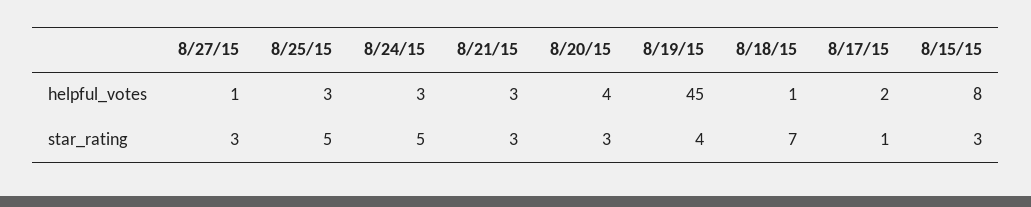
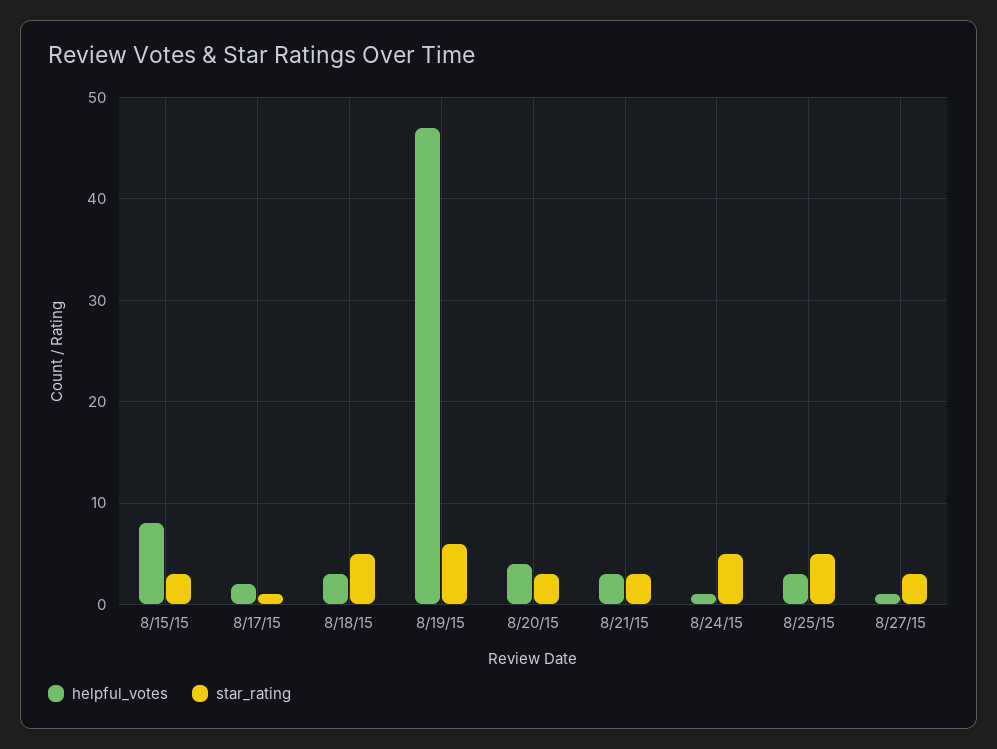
  {
    "helpful_votes": {
      "8/27/15": 1,
      "8/25/15": 3,
-     "8/24/15": 3,
+     "8/24/15": 1,
      "8/21/15": 3,
      "8/20/15": 4,
-     "8/19/15": 45,
+     "8/19/15": 47,
-     "8/18/15": 1,
+     "8/18/15": 3,
      "8/17/15": 2,
      "8/15/15": 8
    },
    "star_rating": {
      "8/27/15": 3,
      "8/25/15": 5,
      "8/24/15": 5,
      "8/21/15": 3,
      "8/20/15": 3,
-     "8/19/15": 4,
+     "8/19/15": 6,
-     "8/18/15": 7,
+     "8/18/15": 5,
      "8/17/15": 1,
      "8/15/15": 3
    }
  }

